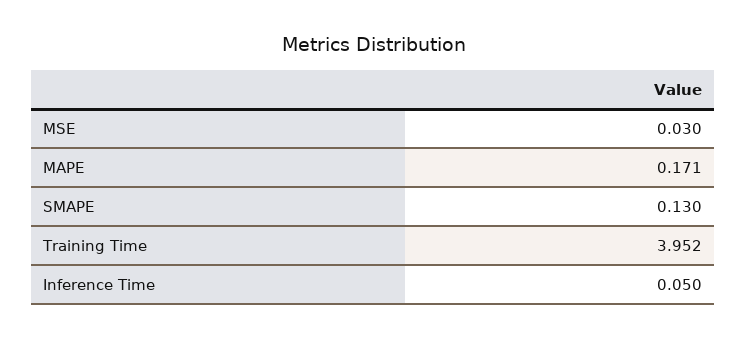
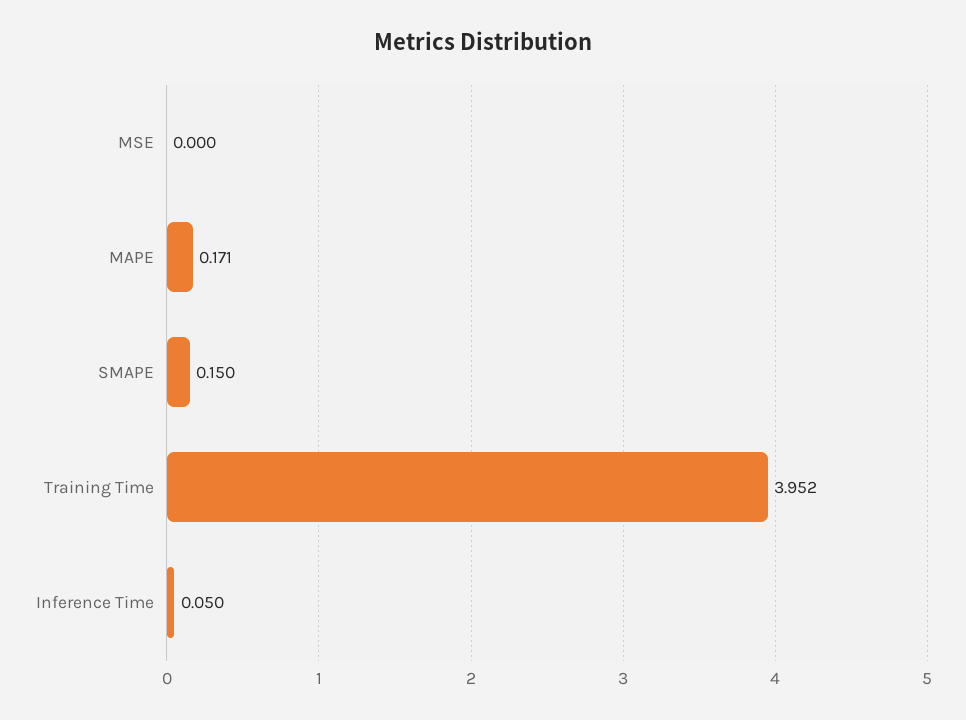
  {
-   "MSE": 0.03,
+   "MSE": 0,
    "MAPE": 0.171,
-   "SMAPE": 0.13,
+   "SMAPE": 0.15,
    "Training Time": 3.952,
    "Inference Time": 0.05
  }

